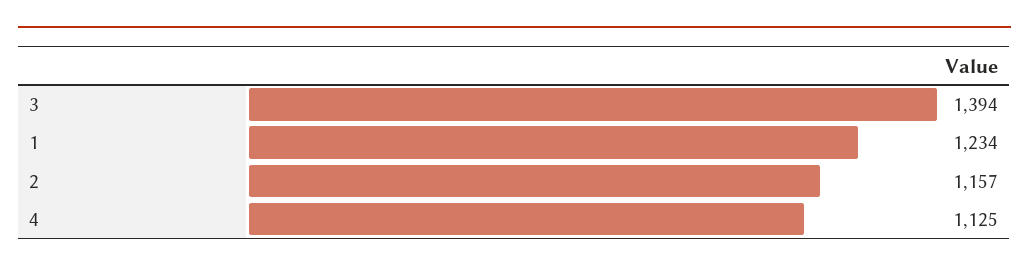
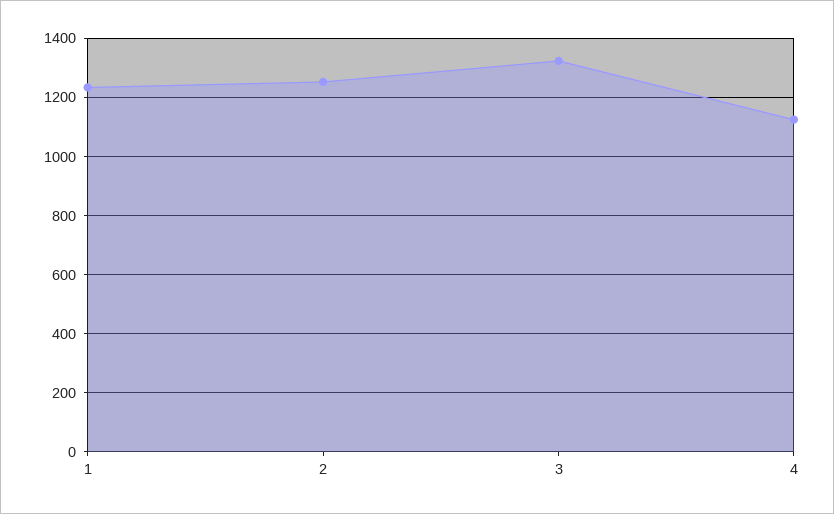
  {
-   "3": 1394,
+   "3": 1325,
    "1": 1234,
-   "2": 1157,
+   "2": 1250,
    "4": 1125
  }

